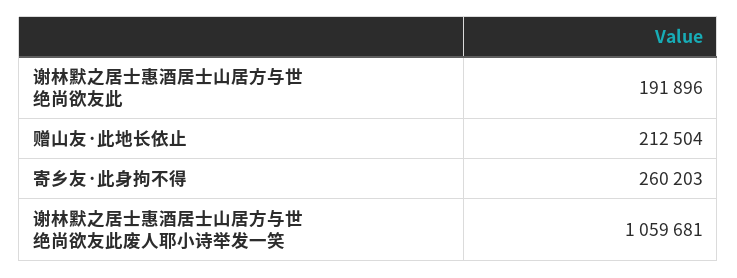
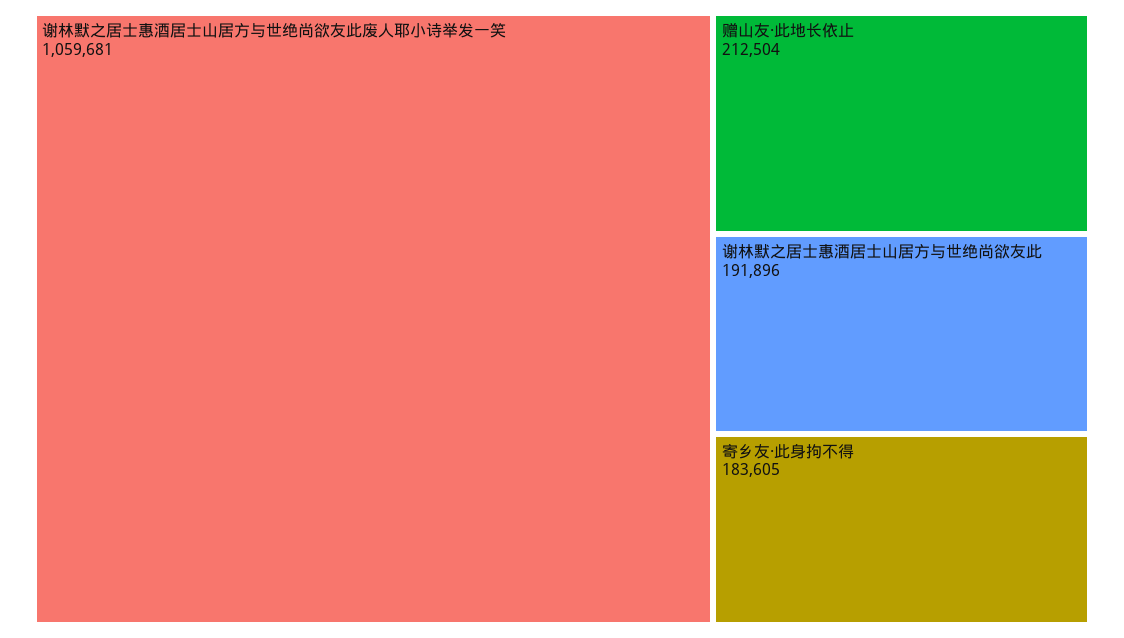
  {
    "谢林默之居士惠酒居士山居方与世绝尚欲友此": 191896,
    "赠山友·此地长依止": 212504,
-   "寄乡友·此身拘不得": 260203,
+   "寄乡友·此身拘不得": 183605,
    "谢林默之居士惠酒居士山居方与世绝尚欲友此废人耶小诗举发一笑": 1059681
  }

